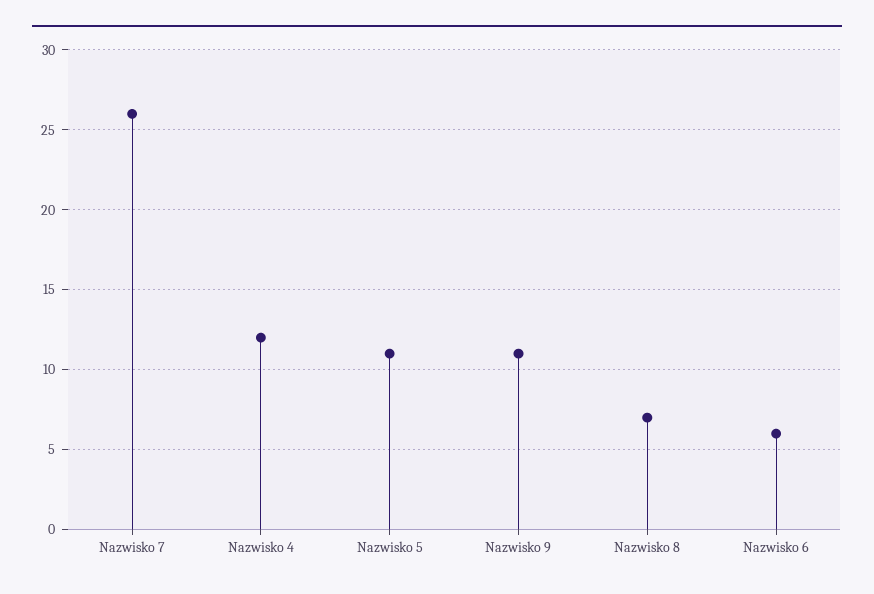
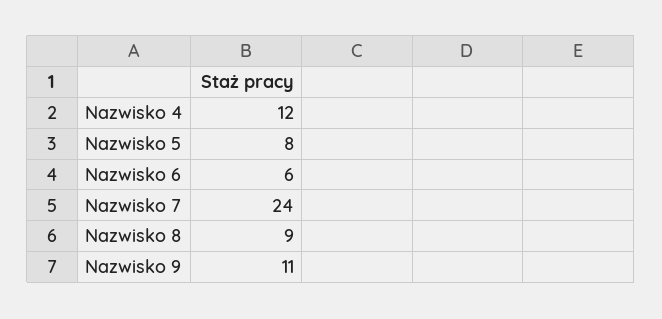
  {
-   "Nazwisko 7": 26,
+   "Nazwisko 7": 24,
    "Nazwisko 4": 12,
-   "Nazwisko 5": 11,
+   "Nazwisko 5": 8,
    "Nazwisko 9": 11,
-   "Nazwisko 8": 7,
+   "Nazwisko 8": 9,
    "Nazwisko 6": 6
  }

